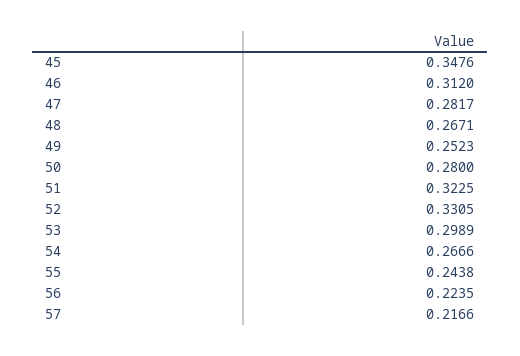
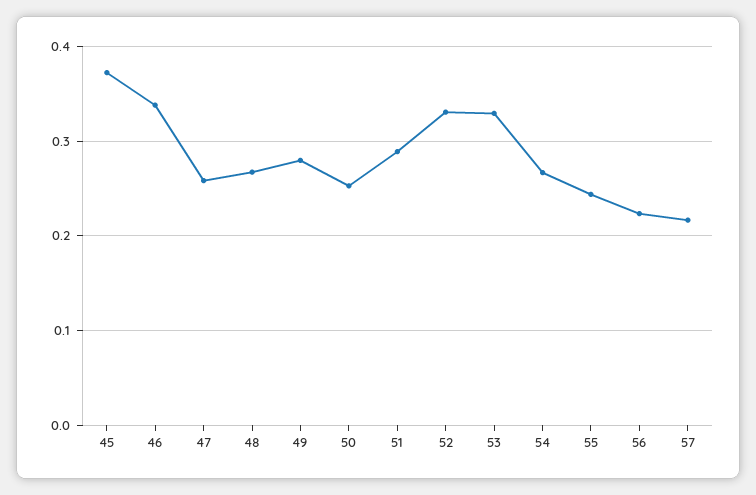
  {
-   "45": 0.3476,
+   "45": 0.37,
-   "46": 0.312,
+   "46": 0.34,
-   "47": 0.2817,
+   "47": 0.26,
    "48": 0.2671,
-   "49": 0.2523,
+   "49": 0.28,
-   "50": 0.28,
+   "50": 0.25,
-   "51": 0.3225,
+   "51": 0.29,
    "52": 0.3305,
-   "53": 0.2989,
+   "53": 0.33,
    "54": 0.2666,
    "55": 0.2438,
    "56": 0.2235,
    "57": 0.2166
  }

